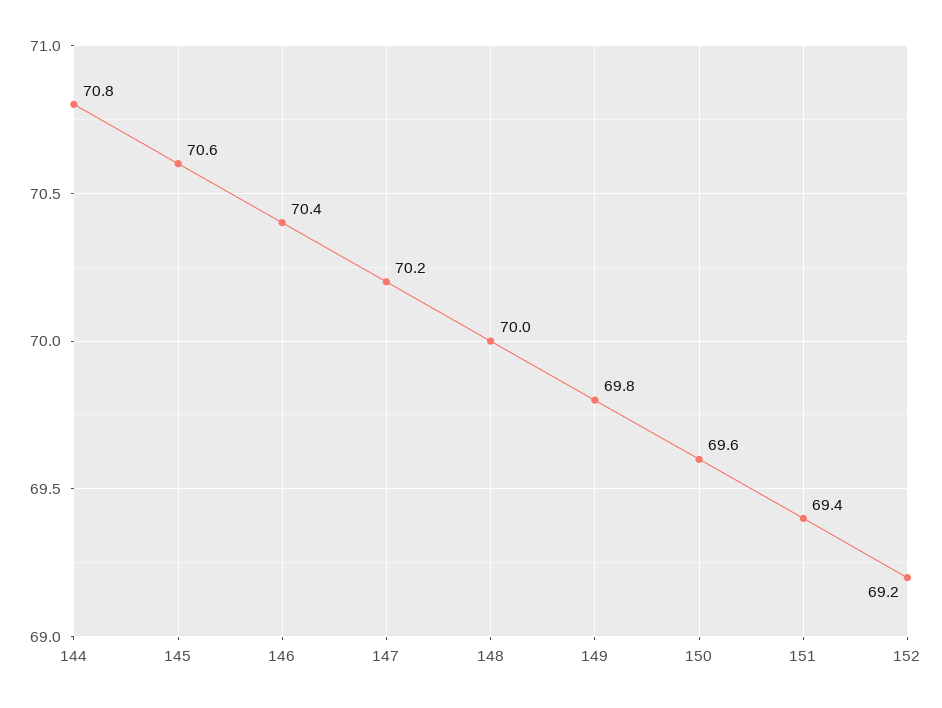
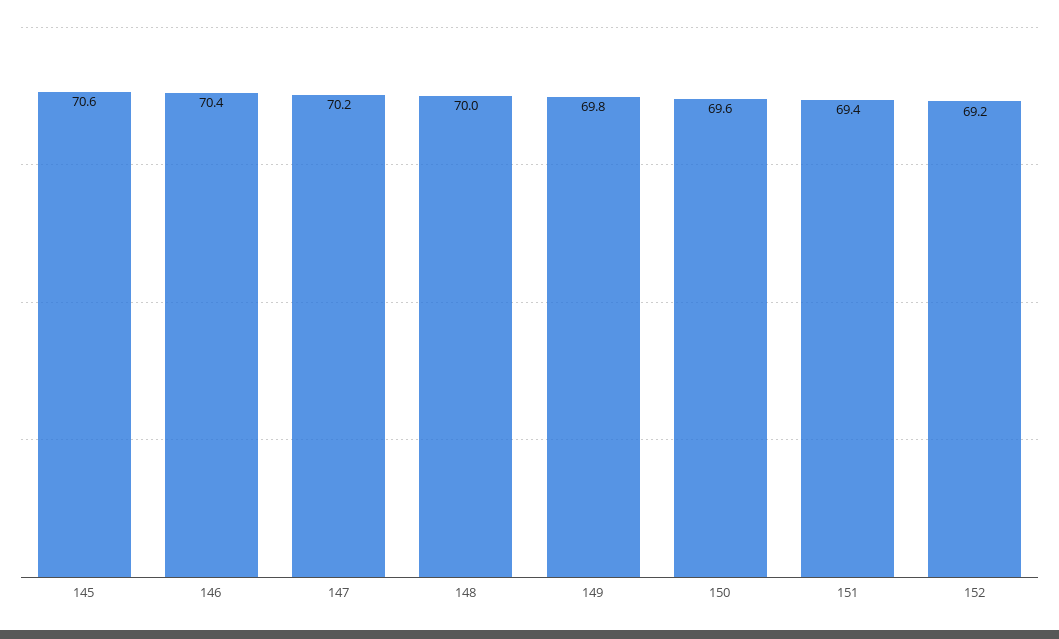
  {
-   "144": 70.8,
    "145": 70.6,
    "146": 70.4,
    "147": 70.2,
    "148": 70,
    "149": 69.8,
    "150": 69.6,
    "151": 69.4,
    "152": 69.2
  }

